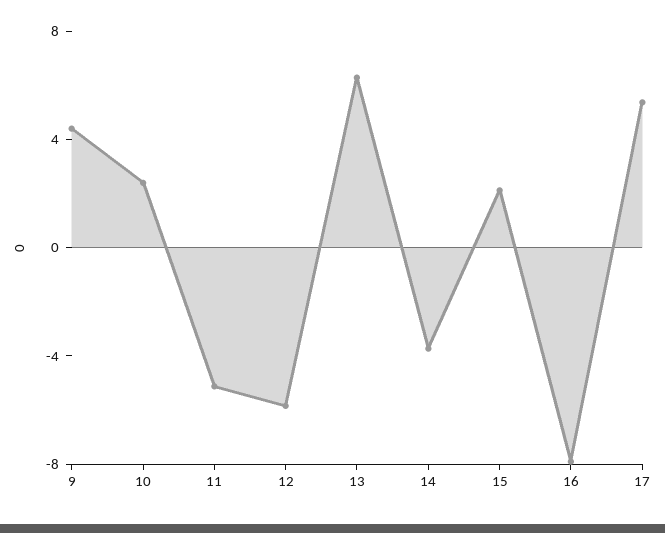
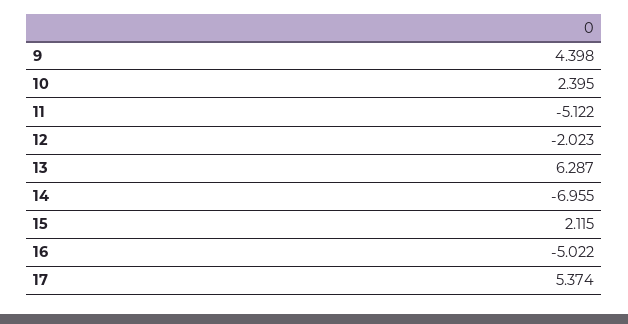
  {
    "9": 4.398,
    "10": 2.395,
    "11": -5.122,
-   "12": -6,
+   "12": -2.023,
    "13": 6.287,
-   "14": -4,
+   "14": -6.955,
    "15": 2.115,
-   "16": -8,
+   "16": -5.022,
    "17": 5.374
  }

